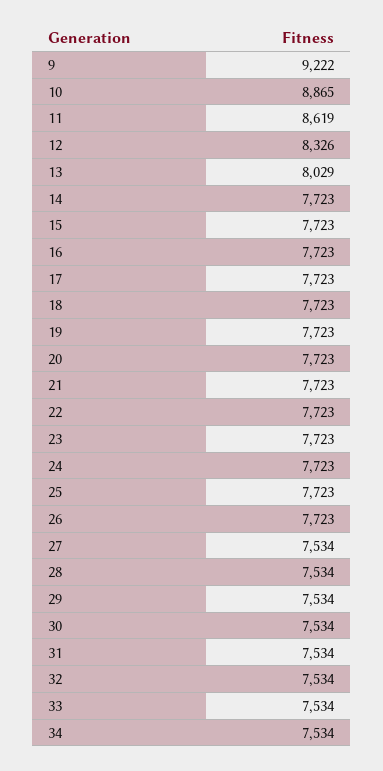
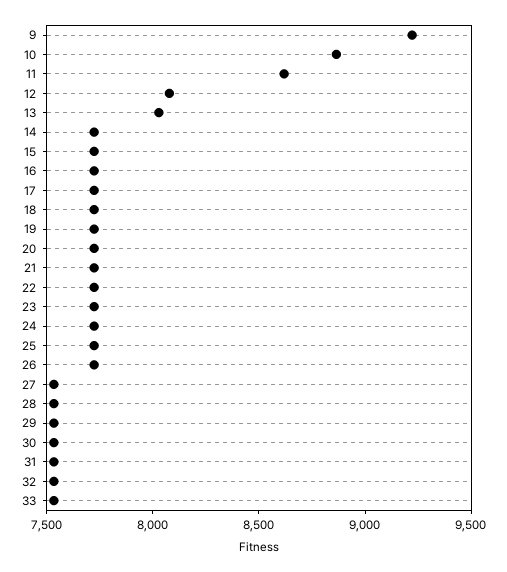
  {
    "9": 9222,
    "10": 8865,
    "11": 8619,
-   "12": 8326,
+   "12": 8100,
    "13": 8029,
    "14": 7723,
    "15": 7723,
    "16": 7723,
    "17": 7723,
    "18": 7723,
    "19": 7723,
    "20": 7723,
    "21": 7723,
    "22": 7723,
    "23": 7723,
    "24": 7723,
    "25": 7723,
    "26": 7723,
    "27": 7534,
    "28": 7534,
    "29": 7534,
    "30": 7534,
    "31": 7534,
    "32": 7534,
-   "33": 7534,
+   "33": 7534
-   "34": 7534
  }

